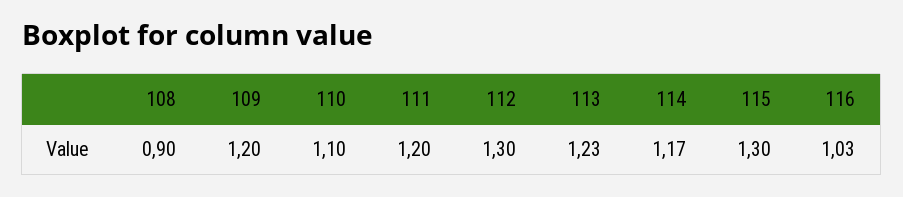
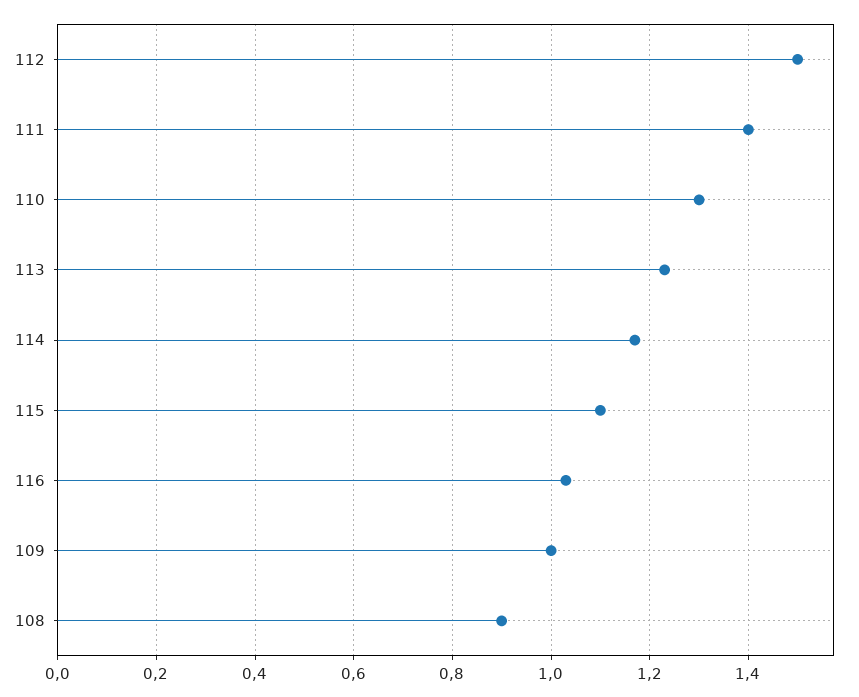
  {
    "108": 0.9,
-   "109": 1.2,
+   "109": 1,
-   "110": 1.1,
+   "110": 1.3,
-   "111": 1.2,
+   "111": 1.4,
-   "112": 1.3,
+   "112": 1.5,
    "113": 1.23,
    "114": 1.17,
-   "115": 1.3,
+   "115": 1.1,
    "116": 1.03
  }

